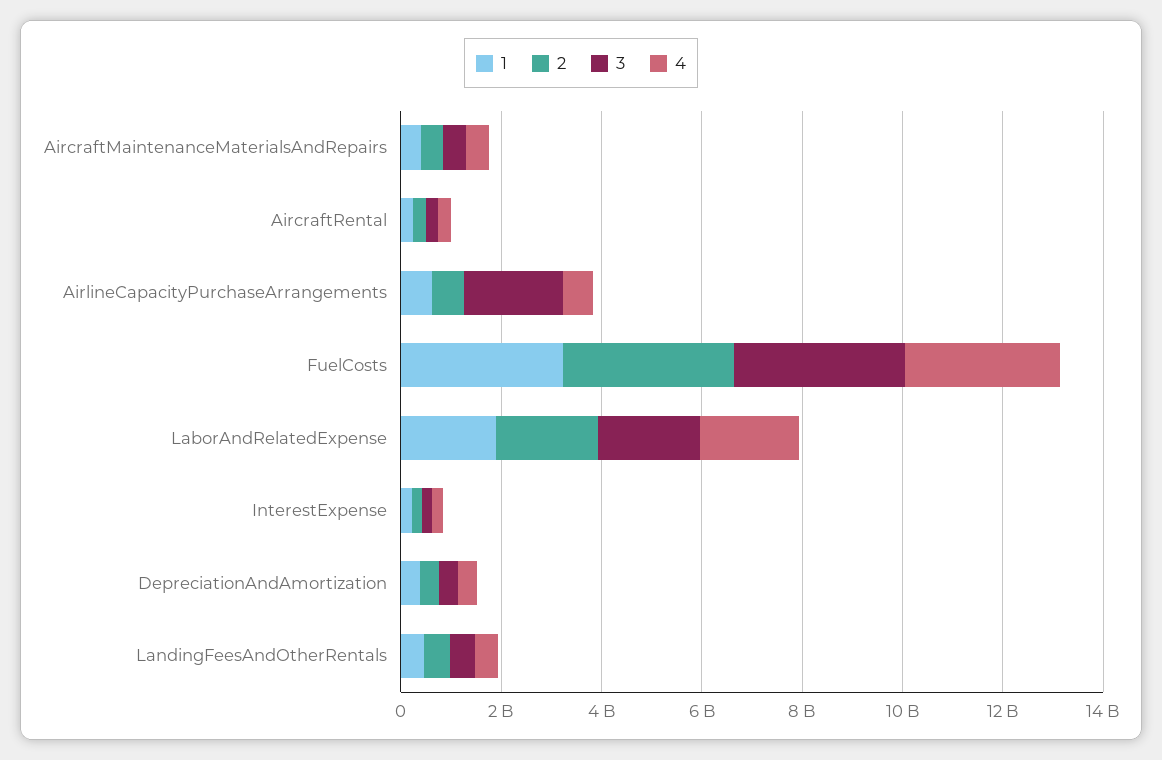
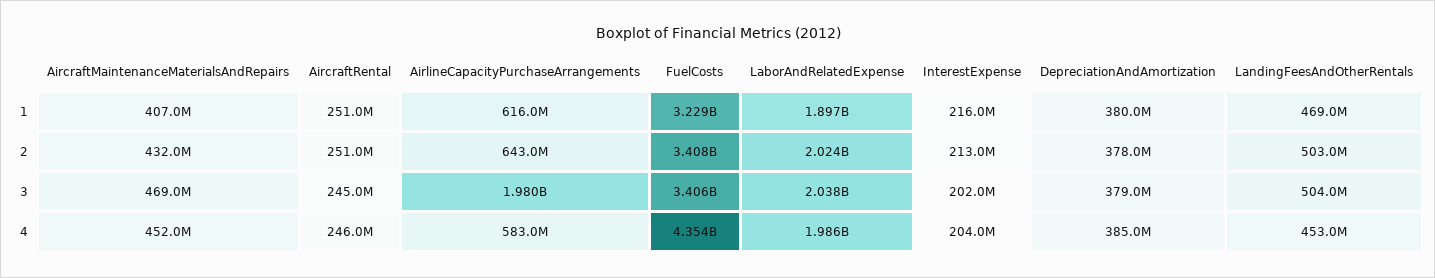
  {
    "1": {
      "AircraftMaintenanceMaterialsAndRepairs": 407000000,
      "AircraftRental": 251000000,
      "AirlineCapacityPurchaseArrangements": 616000000,
      "FuelCosts": 3229000000,
      "LaborAndRelatedExpense": 1897000000,
      "InterestExpense": 216000000,
      "DepreciationAndAmortization": 380000000,
      "LandingFeesAndOtherRentals": 469000000
    },
    "2": {
      "AircraftMaintenanceMaterialsAndRepairs": 432000000,
      "AircraftRental": 251000000,
      "AirlineCapacityPurchaseArrangements": 643000000,
      "FuelCosts": 3408000000,
      "LaborAndRelatedExpense": 2024000000,
      "InterestExpense": 213000000,
      "DepreciationAndAmortization": 378000000,
      "LandingFeesAndOtherRentals": 503000000
    },
    "3": {
      "AircraftMaintenanceMaterialsAndRepairs": 469000000,
      "AircraftRental": 245000000,
      "AirlineCapacityPurchaseArrangements": 1980000000,
      "FuelCosts": 3406000000,
      "LaborAndRelatedExpense": 2038000000,
      "InterestExpense": 202000000,
      "DepreciationAndAmortization": 379000000,
      "LandingFeesAndOtherRentals": 504000000
    },
    "4": {
      "AircraftMaintenanceMaterialsAndRepairs": 452000000,
      "AircraftRental": 246000000,
      "AirlineCapacityPurchaseArrangements": 583000000,
-     "FuelCosts": 3000000000,
+     "FuelCosts": 4354000000,
      "LaborAndRelatedExpense": 1986000000,
      "InterestExpense": 204000000,
      "DepreciationAndAmortization": 385000000,
      "LandingFeesAndOtherRentals": 453000000
    }
  }

